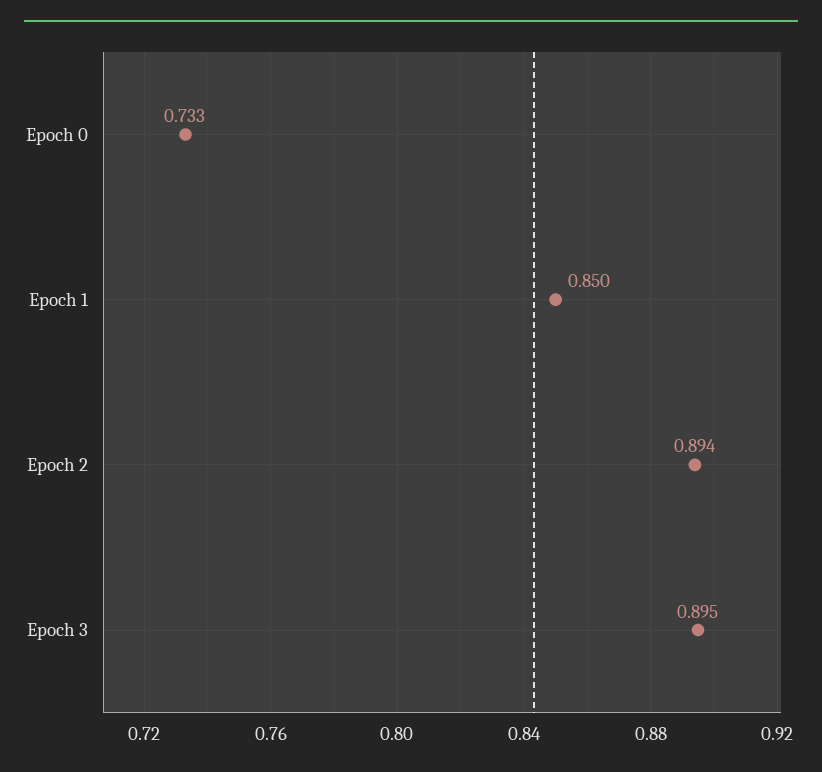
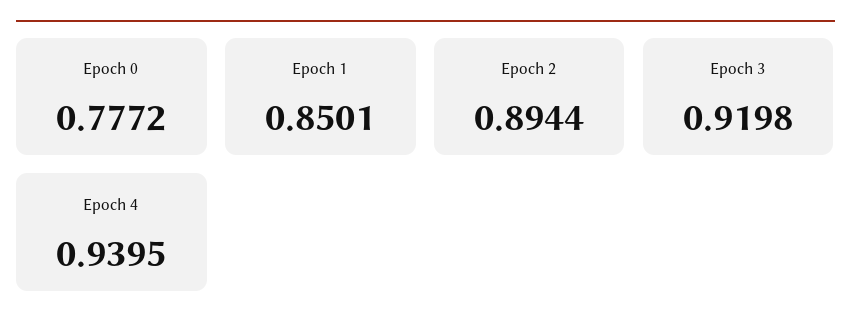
  {
-   "Epoch 0": 0.733,
+   "Epoch 0": 0.7772,
    "Epoch 1": 0.8501,
    "Epoch 2": 0.8944,
-   "Epoch 3": 0.895
+   "Epoch 3": 0.9198,
+   "Epoch 4": 0.9395
  }

